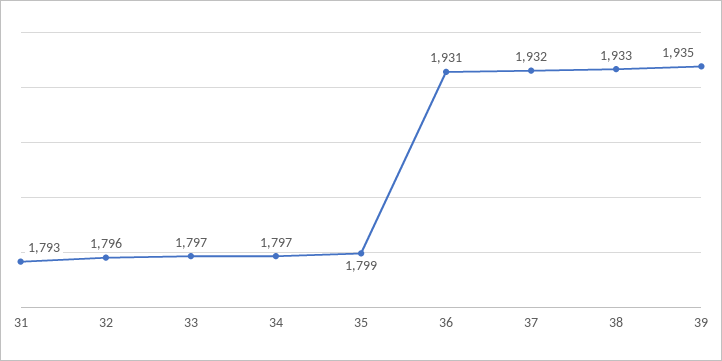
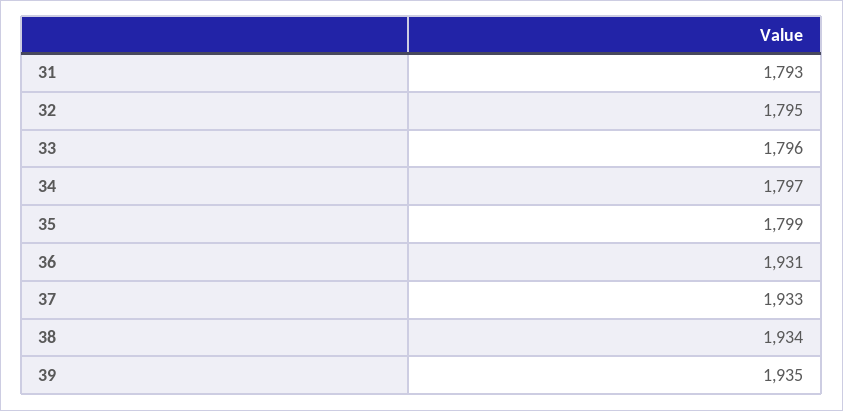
  {
    "31": 1793,
-   "32": 1796,
+   "32": 1795,
-   "33": 1797,
+   "33": 1796,
    "34": 1797,
    "35": 1799,
    "36": 1931,
-   "37": 1932,
+   "37": 1933,
-   "38": 1933,
+   "38": 1934,
    "39": 1935
  }

